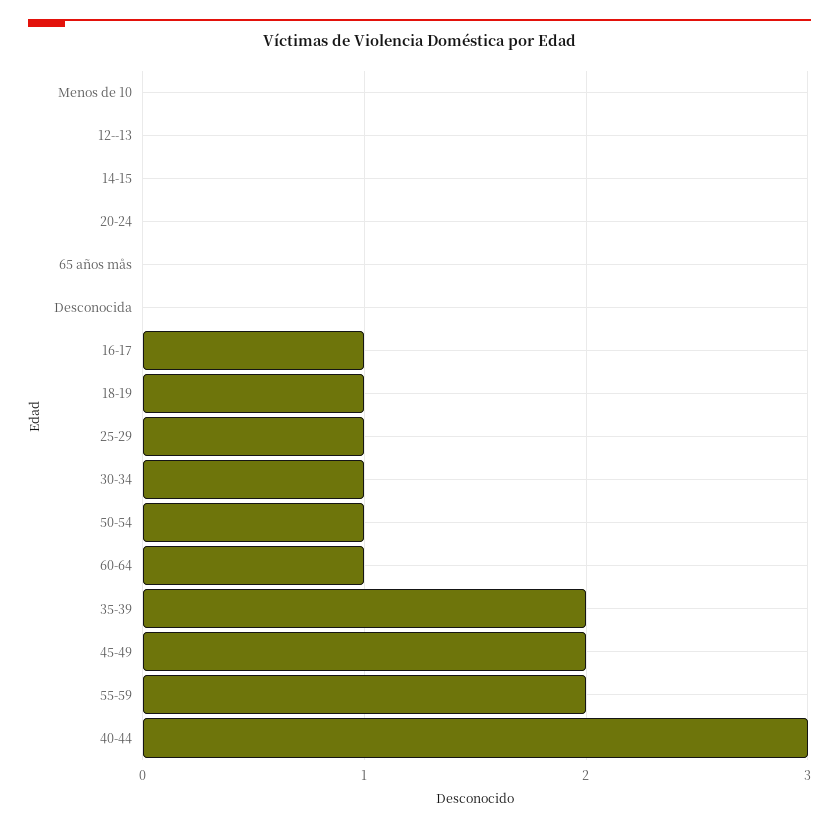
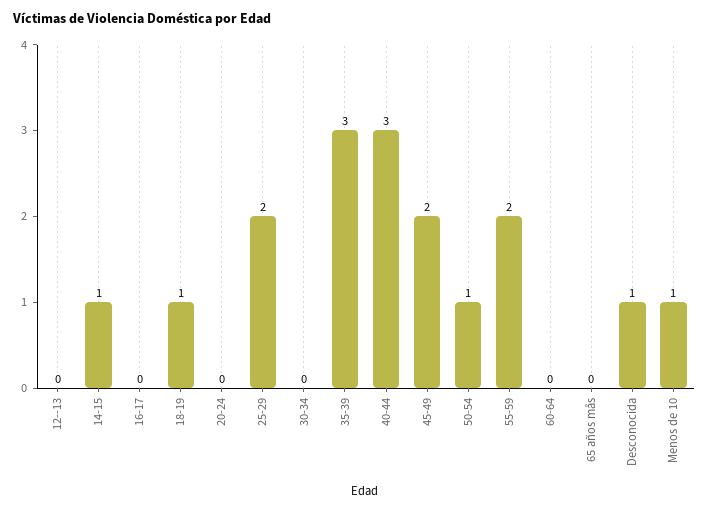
  {
-   "Menos de 10": 0,
+   "Menos de 10": 1,
    "12--13": 0,
-   "14-15": 0,
+   "14-15": 1,
    "20-24": 0,
    "65 años mås": 0,
-   "Desconocida": 0,
+   "Desconocida": 1,
-   "16-17": 1,
+   "16-17": 0,
    "18-19": 1,
-   "25-29": 1,
+   "25-29": 2,
-   "30-34": 1,
+   "30-34": 0,
    "50-54": 1,
-   "60-64": 1,
+   "60-64": 0,
-   "35-39": 2,
+   "35-39": 3,
    "45-49": 2,
    "55-59": 2,
    "40-44": 3
  }

